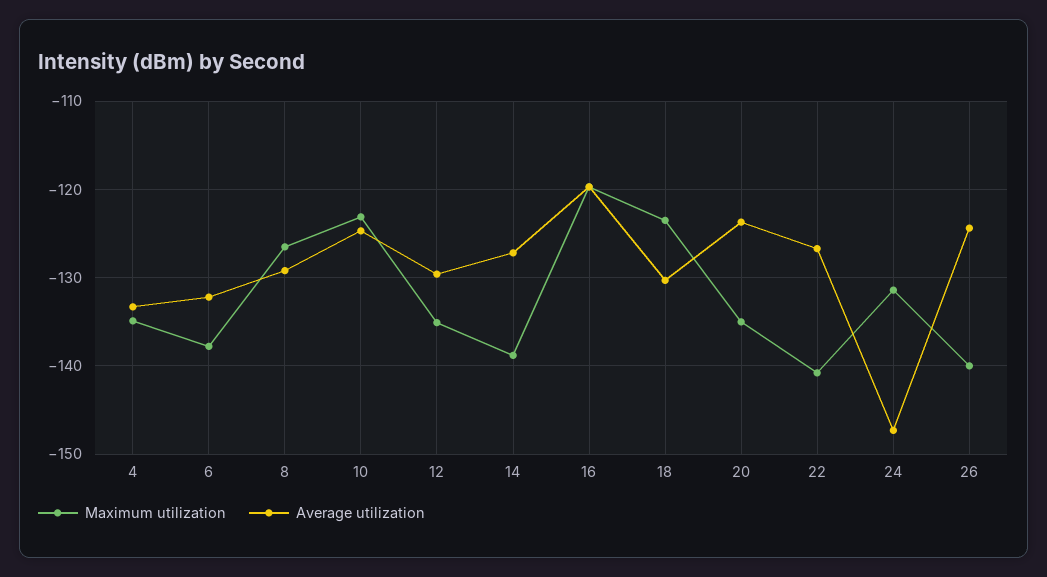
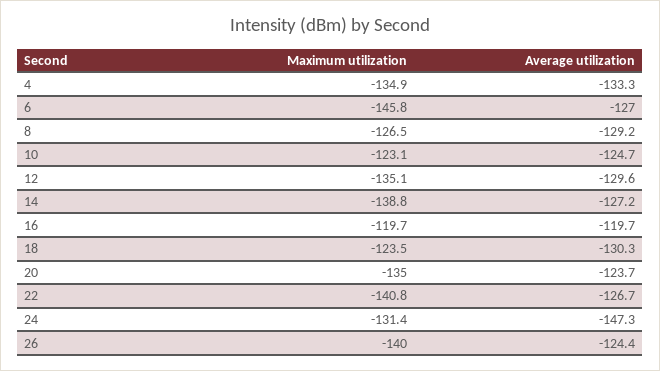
  {
    "Maximum utilization": {
      "4": -134.9,
-     "6": -138,
+     "6": -145.8,
      "8": -126.5,
      "10": -123.1,
      "12": -135.1,
      "14": -138.8,
      "16": -119.7,
      "18": -123.5,
      "20": -135,
      "22": -140.8,
      "24": -131.4,
      "26": -140
    },
    "Average utilization": {
      "4": -133.3,
-     "6": -132,
+     "6": -127,
      "8": -129.2,
      "10": -124.7,
      "12": -129.6,
      "14": -127.2,
      "16": -119.7,
      "18": -130.3,
      "20": -123.7,
      "22": -126.7,
      "24": -147.3,
      "26": -124.4
    }
  }

